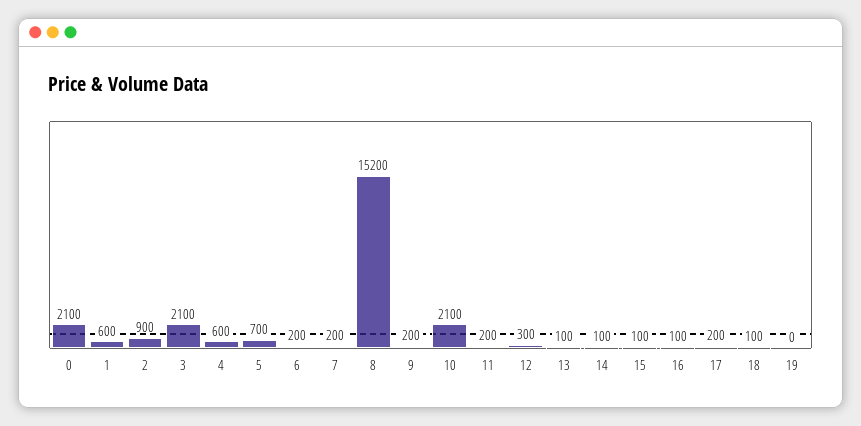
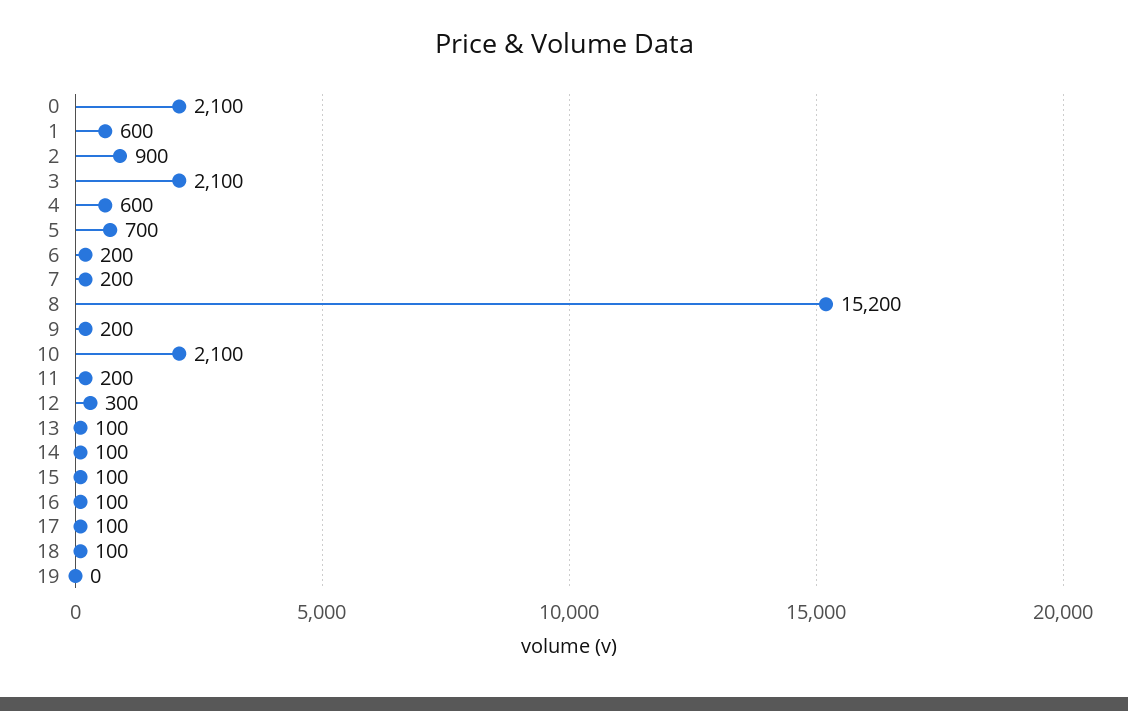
  {
    "0": 2100,
    "1": 600,
    "2": 900,
    "3": 2100,
    "4": 600,
    "5": 700,
    "6": 200,
    "7": 200,
    "8": 15200,
    "9": 200,
    "10": 2100,
    "11": 200,
    "12": 300,
    "13": 100,
    "14": 100,
    "15": 100,
    "16": 100,
-   "17": 200,
+   "17": 100,
    "18": 100,
    "19": 0
  }

